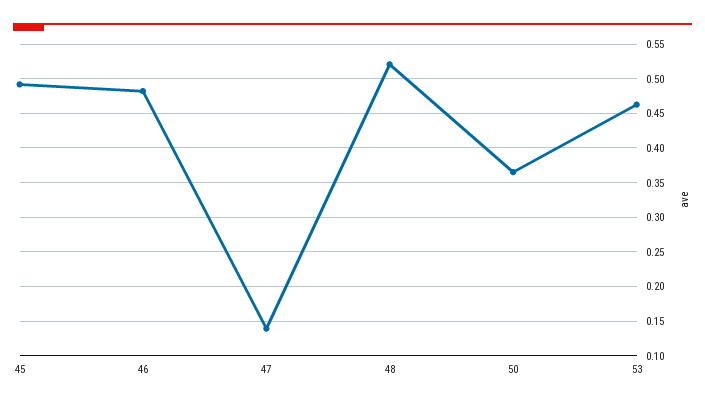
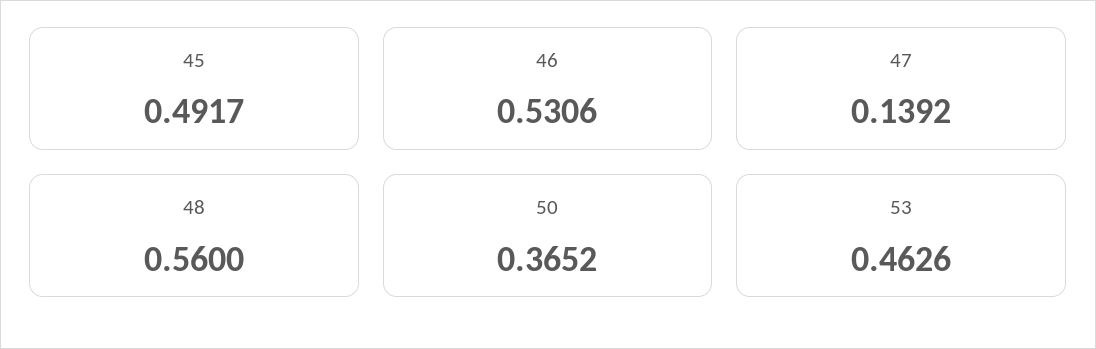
  {
    "45": 0.4917,
-   "46": 0.48,
+   "46": 0.5306,
    "47": 0.1392,
-   "48": 0.52,
+   "48": 0.56,
    "50": 0.3652,
    "53": 0.4626
  }

